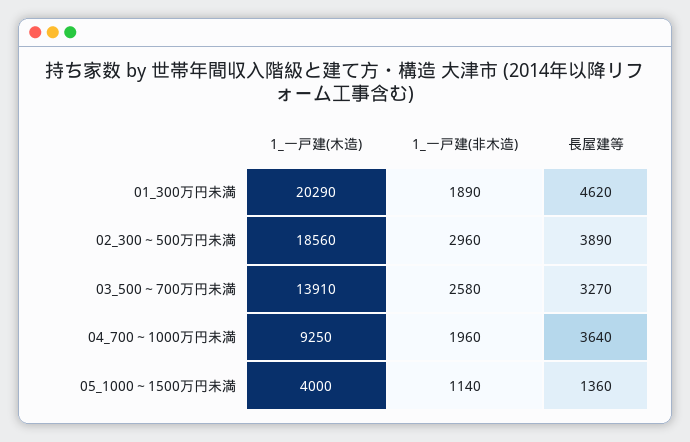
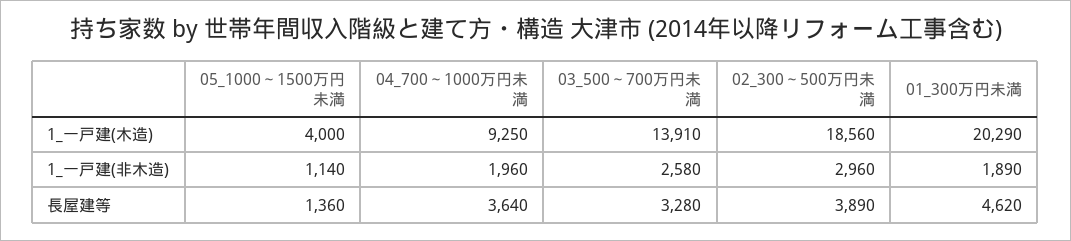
  {
    "1_一戸建(木造)": {
      "01_300万円未満": 20290,
      "02_300～500万円未満": 18560,
      "03_500～700万円未満": 13910,
      "04_700～1000万円未満": 9250,
      "05_1000～1500万円未満": 4000
    },
    "1_一戸建(非木造)": {
      "01_300万円未満": 1890,
      "02_300～500万円未満": 2960,
      "03_500～700万円未満": 2580,
      "04_700～1000万円未満": 1960,
      "05_1000～1500万円未満": 1140
    },
    "長屋建等": {
      "01_300万円未満": 4620,
      "02_300～500万円未満": 3890,
-     "03_500～700万円未満": 3270,
+     "03_500～700万円未満": 3280,
      "04_700～1000万円未満": 3640,
      "05_1000～1500万円未満": 1360
    }
  }

